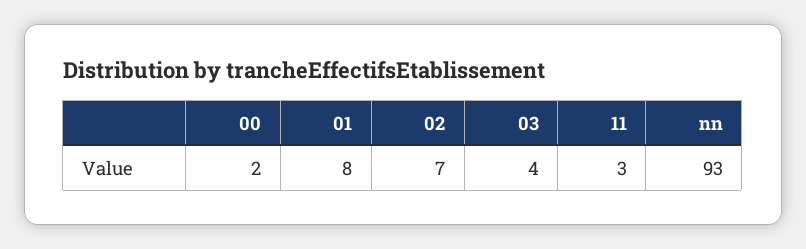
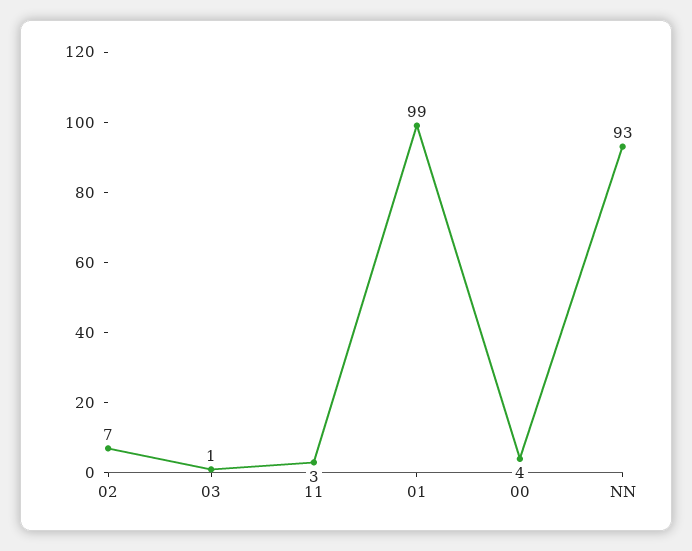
  {
-   "00": 2,
+   "00": 4,
-   "01": 8,
+   "01": 99,
    "02": 7,
-   "03": 4,
+   "03": 1,
    "11": 3,
    "nn": 93
  }

